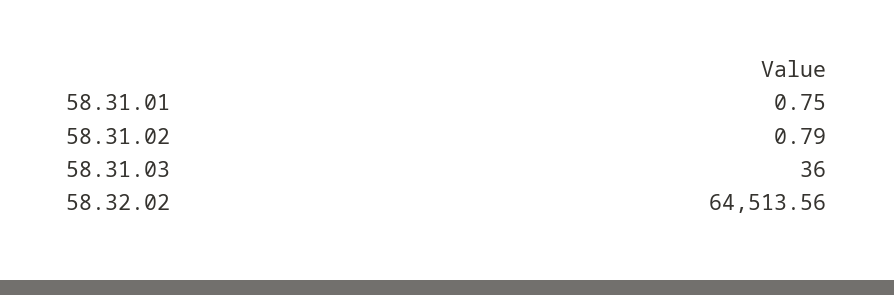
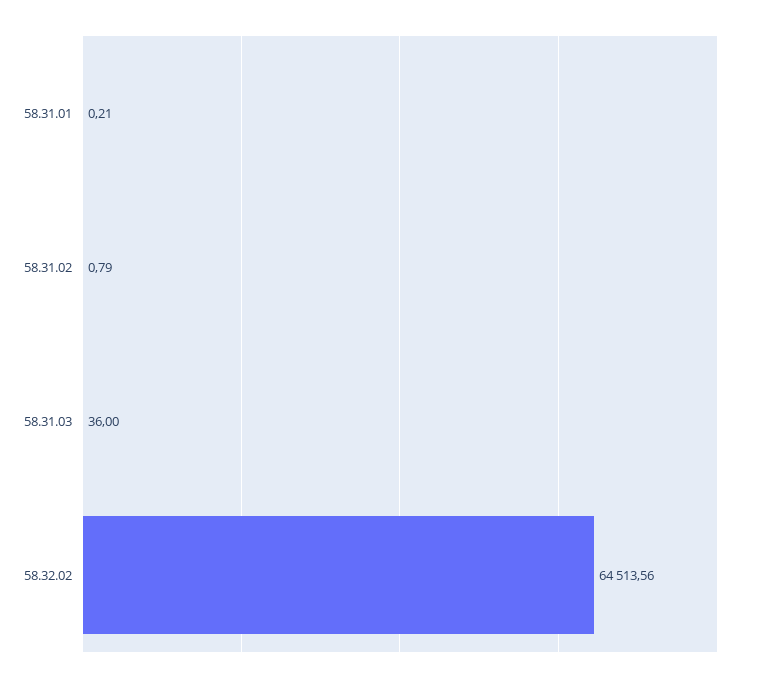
  {
-   "58.31.01": 0.75,
+   "58.31.01": 0.21,
    "58.31.02": 0.79,
    "58.31.03": 36,
    "58.32.02": 64513.56
  }

